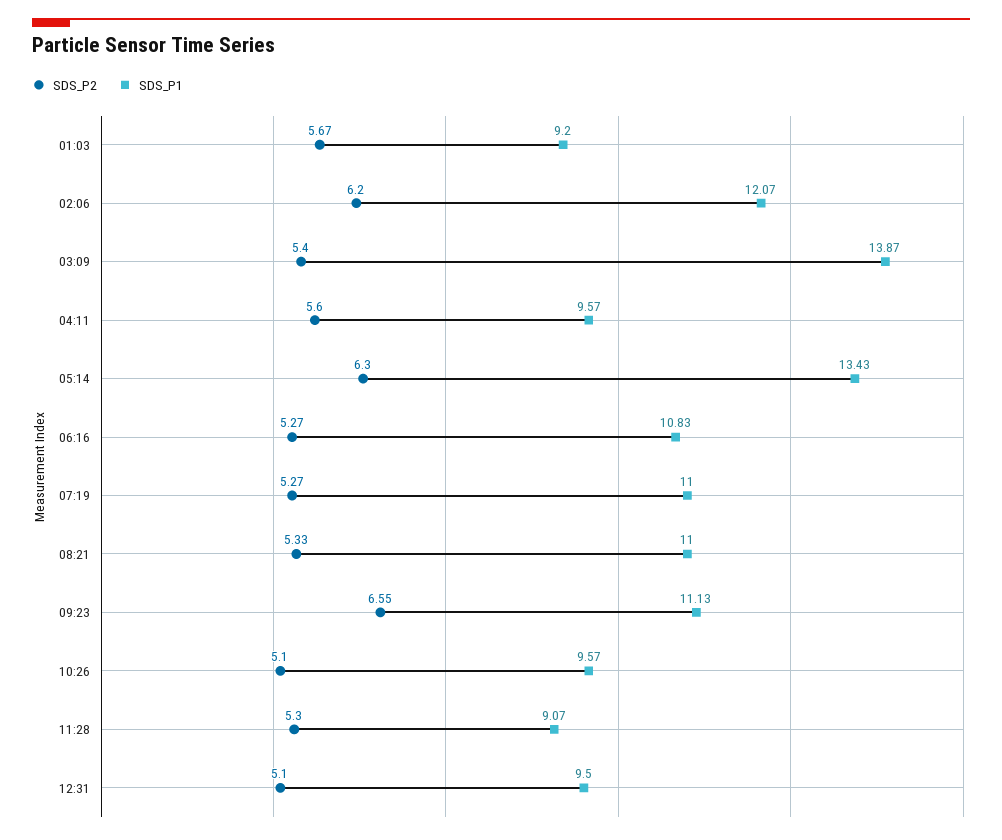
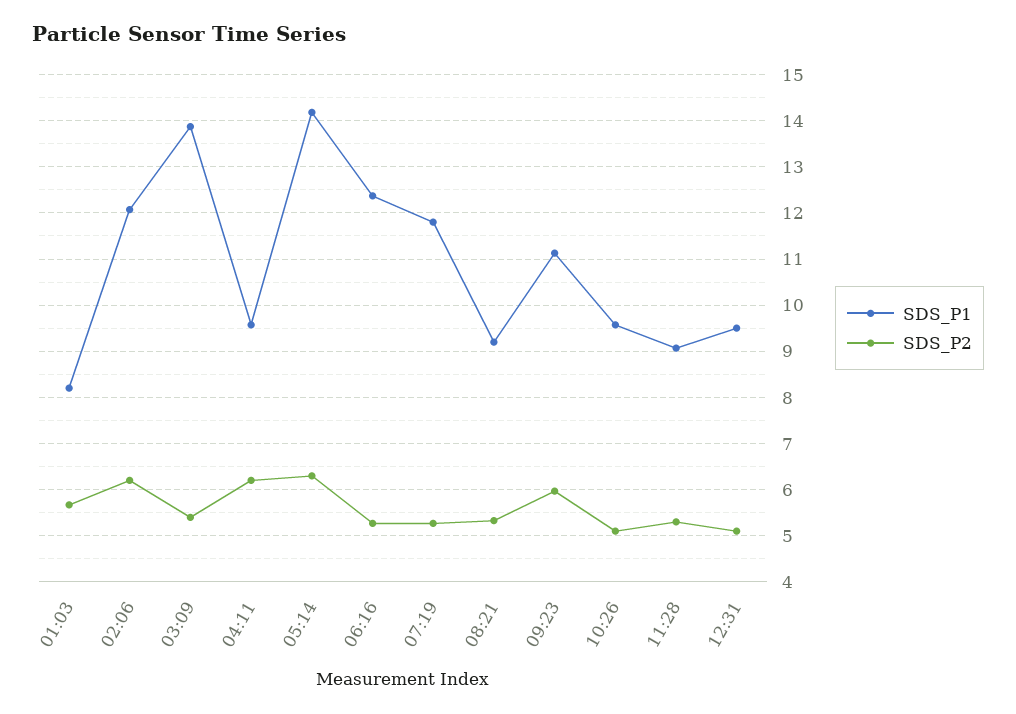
  {
    "SDS_P2": {
      "01:03": 5.67,
      "02:06": 6.2,
      "03:09": 5.4,
-     "04:11": 5.6,
+     "04:11": 6.2,
      "05:14": 6.3,
      "06:16": 5.27,
      "07:19": 5.27,
      "08:21": 5.33,
-     "09:23": 6.55,
+     "09:23": 6,
      "10:26": 5.1,
      "11:28": 5.3,
      "12:31": 5.1
    },
    "SDS_P1": {
-     "01:03": 9.2,
+     "01:03": 8.2,
      "02:06": 12.07,
      "03:09": 13.87,
      "04:11": 9.57,
-     "05:14": 13.43,
+     "05:14": 14.2,
-     "06:16": 10.83,
+     "06:16": 12.4,
-     "07:19": 11,
+     "07:19": 11.8,
-     "08:21": 11,
+     "08:21": 9.2,
      "09:23": 11.13,
      "10:26": 9.57,
      "11:28": 9.07,
      "12:31": 9.5
    }
  }

